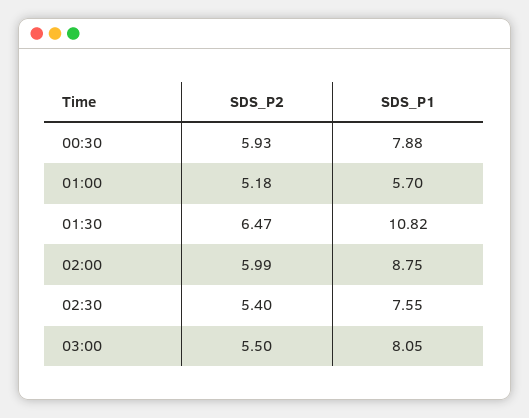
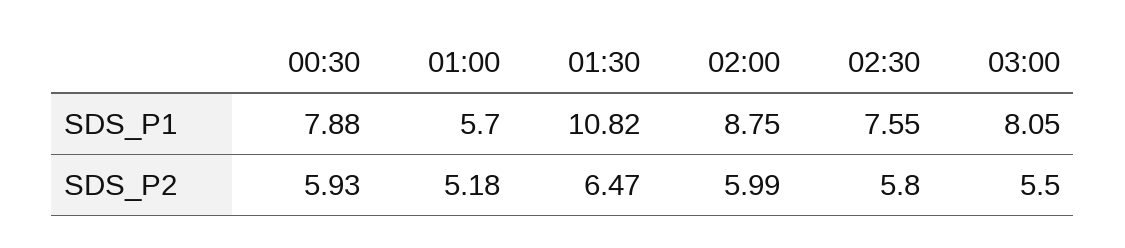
  {
    "SDS_P2": {
      "00:30": 5.93,
      "01:00": 5.18,
      "01:30": 6.47,
      "02:00": 5.99,
-     "02:30": 5.4,
+     "02:30": 5.8,
      "03:00": 5.5
    },
    "SDS_P1": {
      "00:30": 7.88,
      "01:00": 5.7,
      "01:30": 10.82,
      "02:00": 8.75,
      "02:30": 7.55,
      "03:00": 8.05
    }
  }

